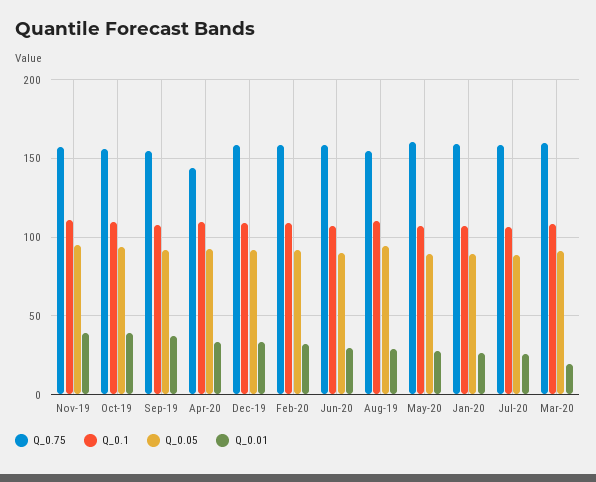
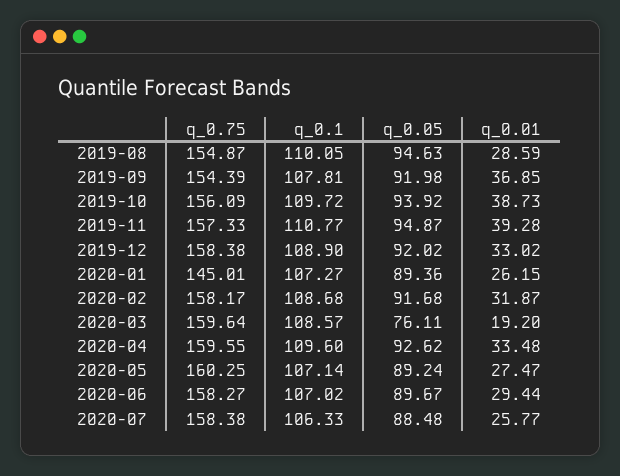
  {
    "Q_0.75": {
      "Nov-19": 157.33,
      "Oct-19": 156.09,
      "Sep-19": 154.39,
-     "Apr-20": 145,
+     "Apr-20": 159.55,
      "Dec-19": 158.38,
      "Feb-20": 158.17,
      "Jun-20": 158.27,
      "Aug-19": 154.87,
      "May-20": 160.25,
-     "Jan-20": 160,
+     "Jan-20": 145.01,
      "Jul-20": 158.38,
      "Mar-20": 159.64
    },
    "Q_0.1": {
      "Nov-19": 110.77,
      "Oct-19": 109.72,
      "Sep-19": 107.81,
      "Apr-20": 109.6,
      "Dec-19": 108.9,
      "Feb-20": 108.68,
      "Jun-20": 107.02,
      "Aug-19": 110.05,
      "May-20": 107.14,
      "Jan-20": 107.27,
      "Jul-20": 106.33,
      "Mar-20": 108.57
    },
    "Q_0.05": {
      "Nov-19": 94.87,
      "Oct-19": 93.92,
      "Sep-19": 91.98,
      "Apr-20": 92.62,
      "Dec-19": 92.02,
      "Feb-20": 91.68,
      "Jun-20": 89.67,
      "Aug-19": 94.63,
      "May-20": 89.24,
      "Jan-20": 89.36,
      "Jul-20": 88.48,
-     "Mar-20": 90
+     "Mar-20": 76.11
    },
    "Q_0.01": {
      "Nov-19": 39.28,
      "Oct-19": 38.73,
      "Sep-19": 36.85,
      "Apr-20": 33.48,
      "Dec-19": 33.02,
      "Feb-20": 31.87,
      "Jun-20": 29.44,
      "Aug-19": 28.59,
      "May-20": 27.47,
      "Jan-20": 26.15,
      "Jul-20": 25.77,
      "Mar-20": 19.2
    }
  }

